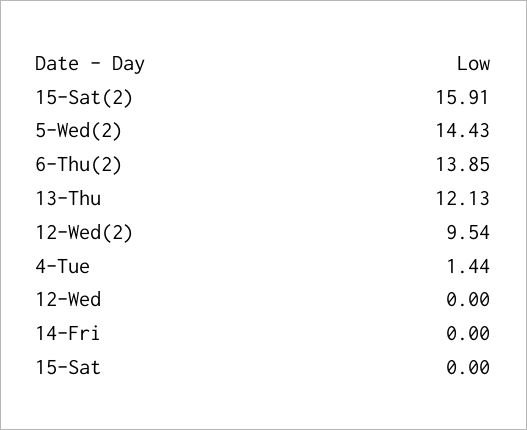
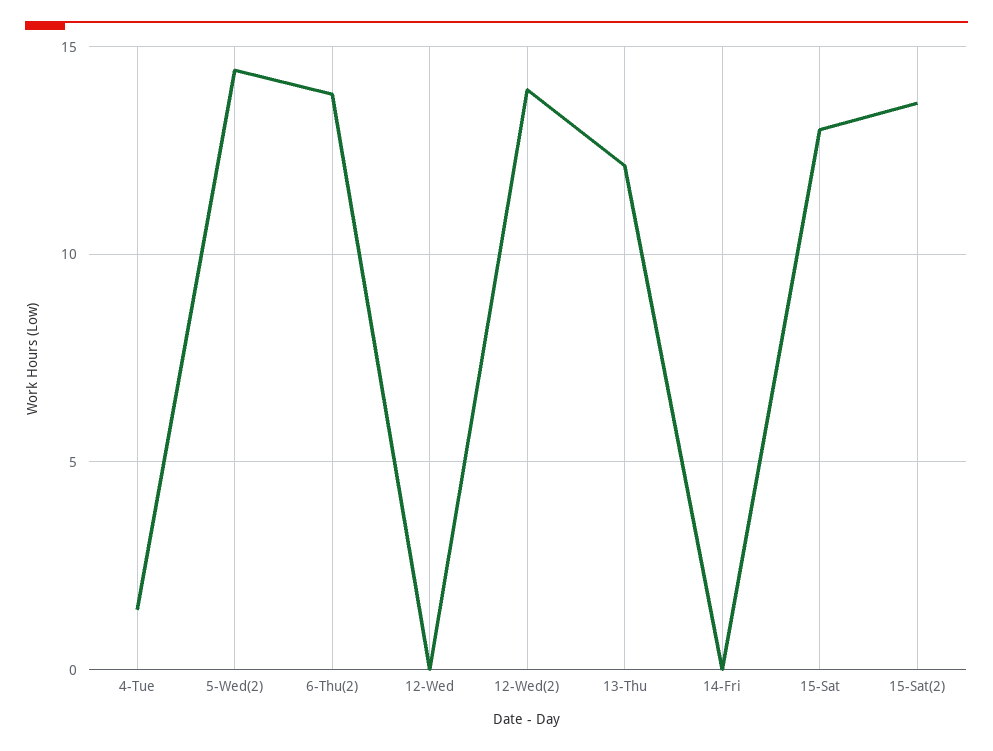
  {
-   "15-Sat(2)": 15.91,
+   "15-Sat(2)": 13.5,
    "5-Wed(2)": 14.43,
    "6-Thu(2)": 13.85,
    "13-Thu": 12.13,
-   "12-Wed(2)": 9.54,
+   "12-Wed(2)": 14,
    "4-Tue": 1.44,
    "12-Wed": 0,
    "14-Fri": 0,
-   "15-Sat": 0
+   "15-Sat": 13
  }

